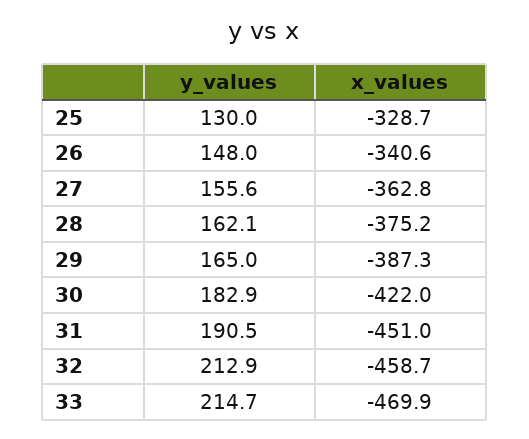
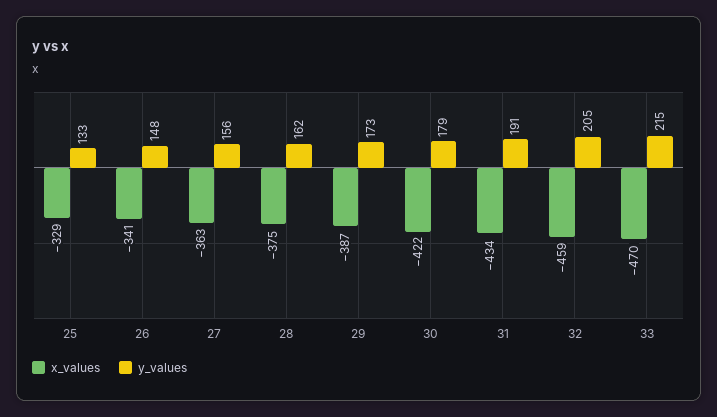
  {
    "y_values": {
-     "25": 130,
+     "25": 133,
      "26": 148,
      "27": 155.6,
      "28": 162.1,
-     "29": 165,
+     "29": 173,
-     "30": 182.9,
+     "30": 179,
      "31": 190.5,
-     "32": 212.9,
+     "32": 205,
      "33": 214.7
    },
    "x_values": {
      "25": -328.7,
      "26": -340.6,
      "27": -362.8,
      "28": -375.2,
      "29": -387.3,
      "30": -422,
-     "31": -451,
+     "31": -434,
      "32": -458.7,
      "33": -469.9
    }
  }

